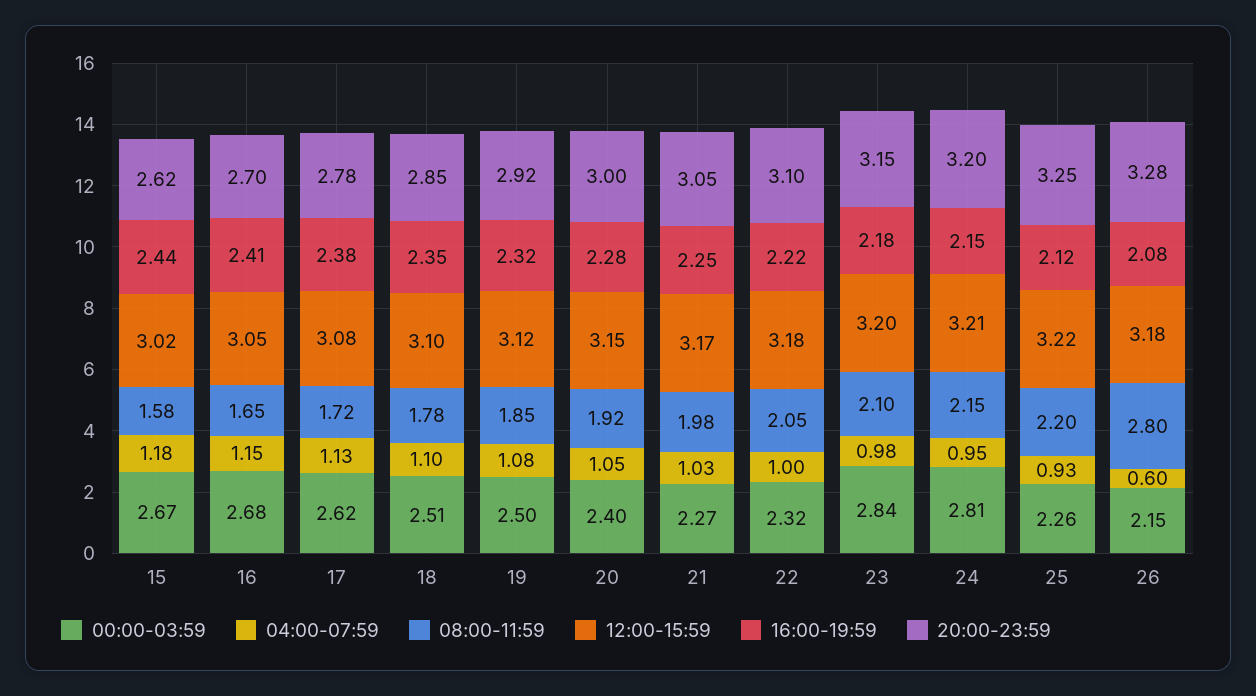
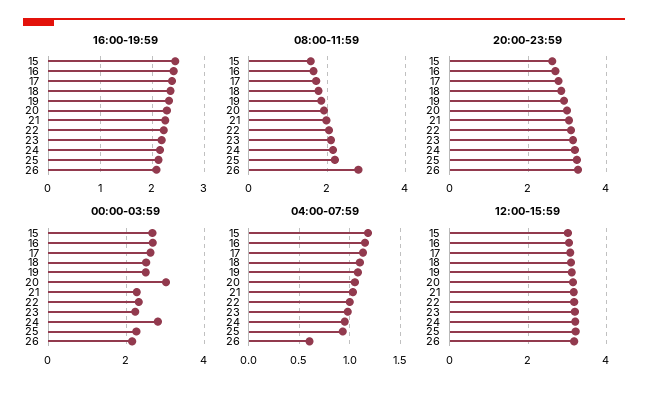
  {
    "00:00-03:59": {
      "15": 2.67,
      "16": 2.68,
      "17": 2.62,
      "18": 2.51,
      "19": 2.5,
-     "20": 2.4,
+     "20": 3,
      "21": 2.27,
      "22": 2.32,
-     "23": 2.84,
+     "23": 2.2,
      "24": 2.81,
      "25": 2.26,
      "26": 2.15
    },
    "04:00-07:59": {
      "15": 1.18,
      "16": 1.15,
      "17": 1.13,
      "18": 1.1,
      "19": 1.08,
      "20": 1.05,
      "21": 1.03,
      "22": 1,
      "23": 0.98,
      "24": 0.95,
      "25": 0.93,
      "26": 0.6
    },
    "08:00-11:59": {
      "15": 1.58,
      "16": 1.65,
      "17": 1.72,
      "18": 1.78,
      "19": 1.85,
      "20": 1.92,
      "21": 1.98,
      "22": 2.05,
      "23": 2.1,
      "24": 2.15,
      "25": 2.2,
      "26": 2.8
    },
    "12:00-15:59": {
      "15": 3.02,
      "16": 3.05,
      "17": 3.08,
      "18": 3.1,
      "19": 3.12,
      "20": 3.15,
      "21": 3.17,
      "22": 3.18,
      "23": 3.2,
      "24": 3.21,
      "25": 3.22,
      "26": 3.18
    },
    "16:00-19:59": {
      "15": 2.44,
      "16": 2.41,
      "17": 2.38,
      "18": 2.35,
      "19": 2.32,
      "20": 2.28,
      "21": 2.25,
      "22": 2.22,
      "23": 2.18,
      "24": 2.15,
      "25": 2.12,
      "26": 2.08
    },
    "20:00-23:59": {
      "15": 2.62,
      "16": 2.7,
      "17": 2.78,
      "18": 2.85,
      "19": 2.92,
      "20": 3,
      "21": 3.05,
      "22": 3.1,
      "23": 3.15,
      "24": 3.2,
      "25": 3.25,
      "26": 3.28
    }
  }

